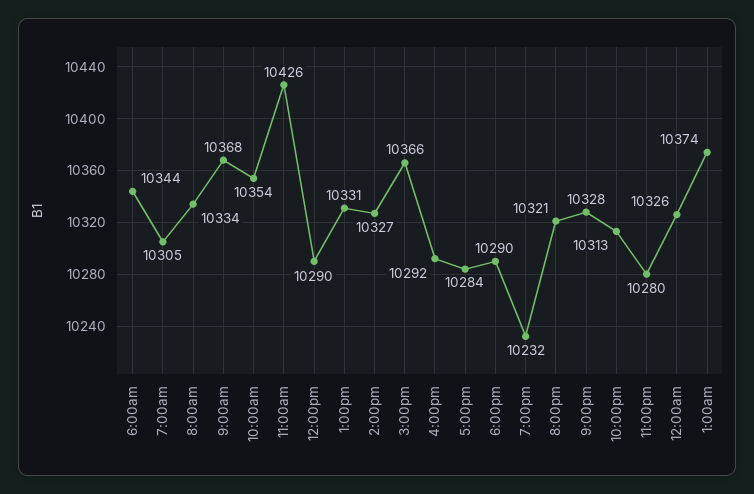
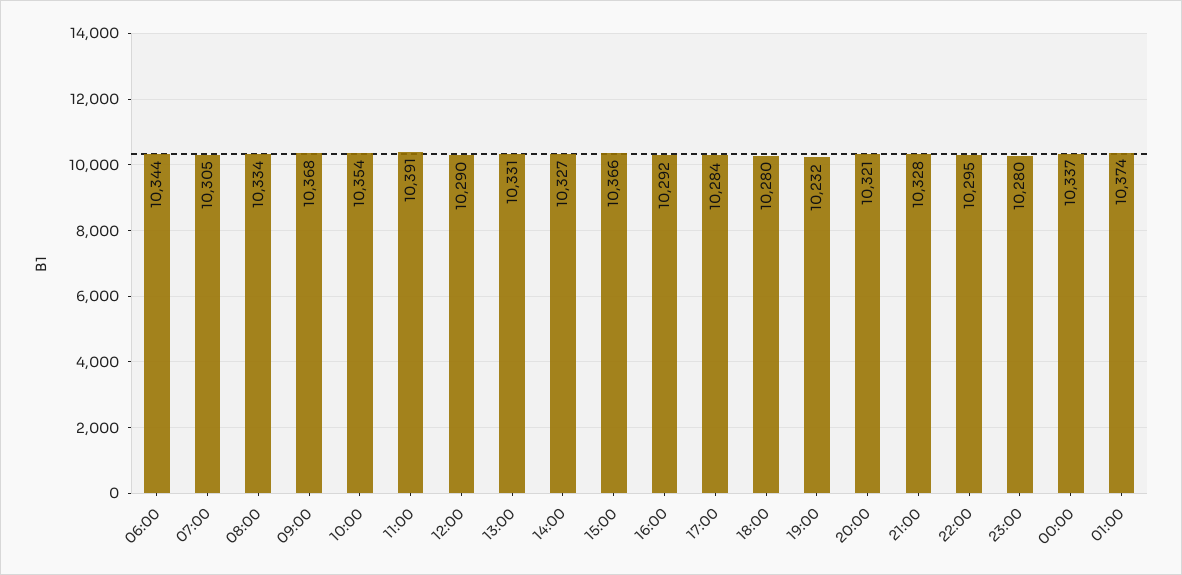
  {
    "6:00am": 10344,
    "7:00am": 10305,
    "8:00am": 10334,
    "9:00am": 10368,
    "10:00am": 10354,
-   "11:00am": 10426,
+   "11:00am": 10391,
    "12:00pm": 10290,
    "1:00pm": 10331,
    "2:00pm": 10327,
    "3:00pm": 10366,
    "4:00pm": 10292,
    "5:00pm": 10284,
-   "6:00pm": 10290,
+   "6:00pm": 10280,
    "7:00pm": 10232,
    "8:00pm": 10321,
    "9:00pm": 10328,
-   "10:00pm": 10313,
+   "10:00pm": 10295,
    "11:00pm": 10280,
-   "12:00am": 10326,
+   "12:00am": 10337,
    "1:00am": 10374
  }

